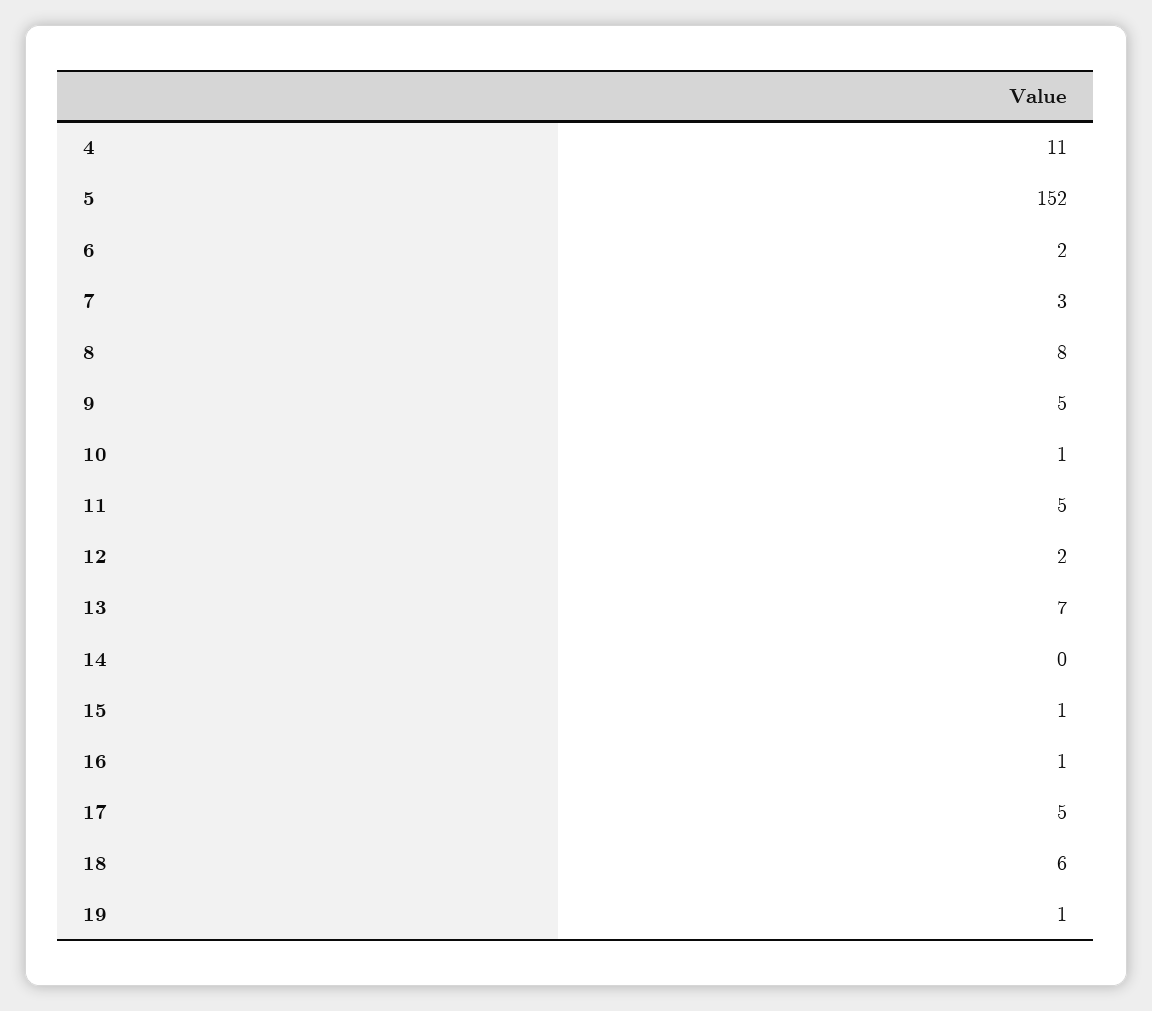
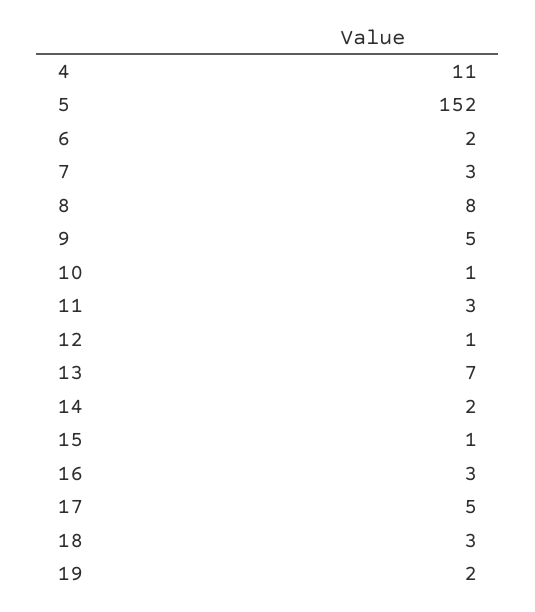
  {
    "4": 11,
    "5": 152,
    "6": 2,
    "7": 3,
    "8": 8,
    "9": 5,
    "10": 1,
-   "11": 5,
+   "11": 3,
-   "12": 2,
+   "12": 1,
    "13": 7,
-   "14": 0,
+   "14": 2,
    "15": 1,
-   "16": 1,
+   "16": 3,
    "17": 5,
-   "18": 6,
+   "18": 3,
-   "19": 1
+   "19": 2
  }

